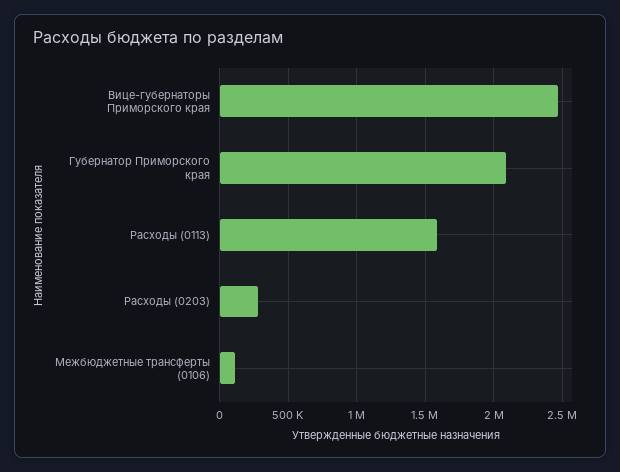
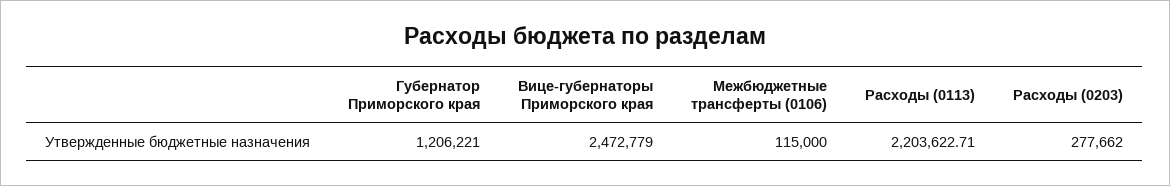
  {
    "Вице-губернаторы Приморского края": 2472779,
-   "Губернатор Приморского края": 2100000,
+   "Губернатор Приморского края": 1206221,
-   "Расходы (0113)": 1600000,
+   "Расходы (0113)": 2203622.71,
    "Расходы (0203)": 277662,
    "Межбюджетные трансферты (0106)": 115000
  }

